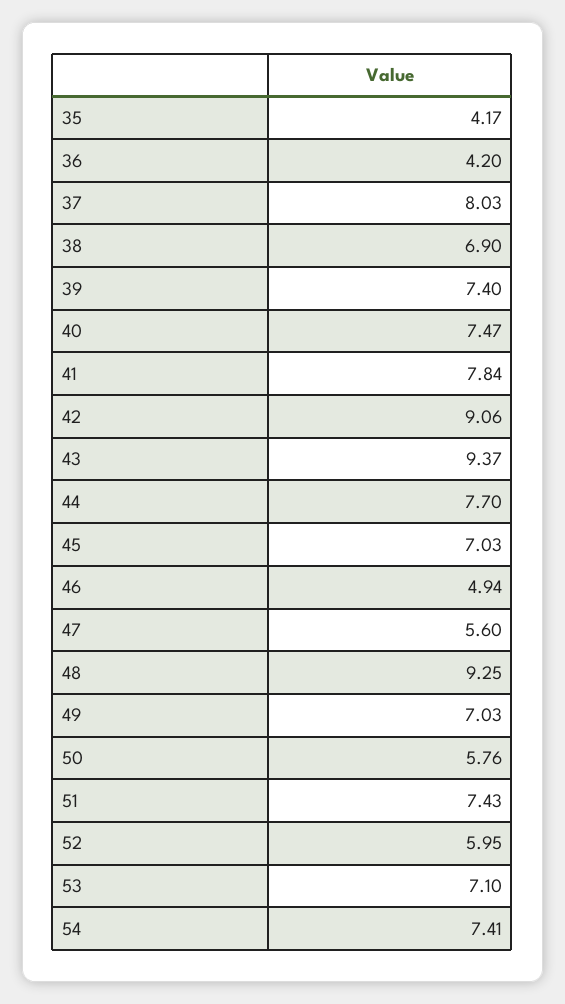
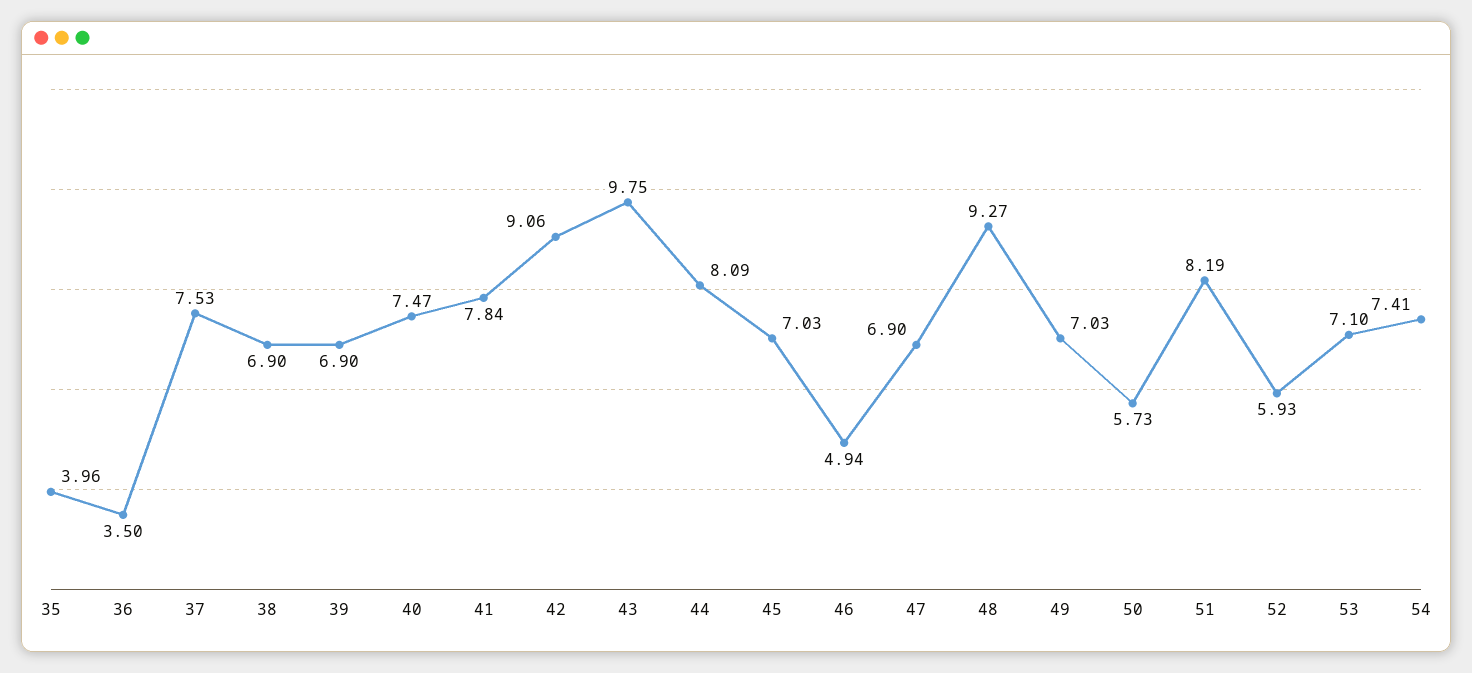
  {
-   "35": 4.17,
+   "35": 3.96,
-   "36": 4.2,
+   "36": 3.5,
-   "37": 8.03,
+   "37": 7.53,
    "38": 6.9,
-   "39": 7.4,
+   "39": 6.9,
    "40": 7.47,
    "41": 7.84,
    "42": 9.06,
-   "43": 9.37,
+   "43": 9.75,
-   "44": 7.7,
+   "44": 8.09,
    "45": 7.03,
    "46": 4.94,
-   "47": 5.6,
+   "47": 6.9,
-   "48": 9.25,
+   "48": 9.27,
    "49": 7.03,
-   "50": 5.76,
+   "50": 5.73,
-   "51": 7.43,
+   "51": 8.19,
-   "52": 5.95,
+   "52": 5.93,
    "53": 7.1,
    "54": 7.41
  }

